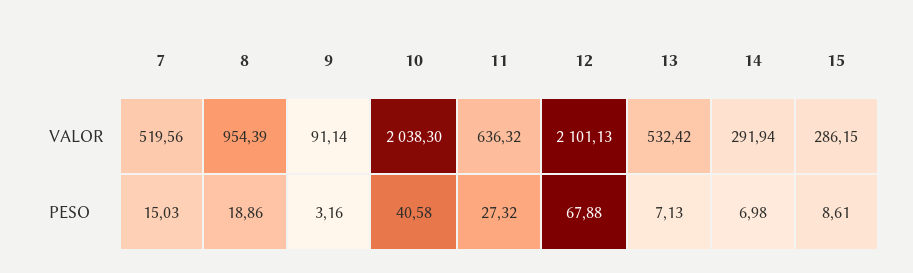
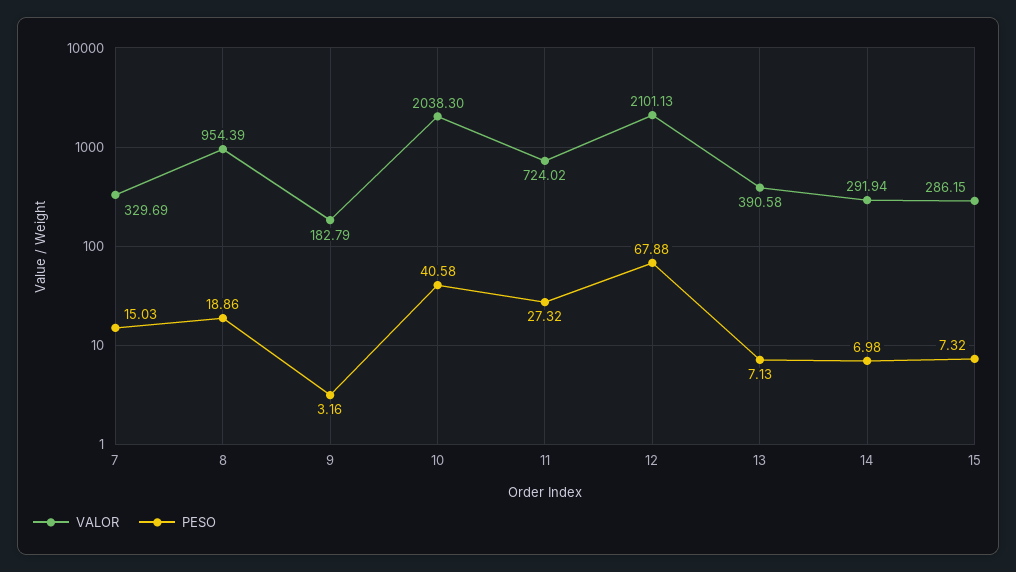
  {
    "VALOR": {
-     "7": 519.56,
+     "7": 329.69,
      "8": 954.39,
-     "9": 91.14,
+     "9": 182.79,
      "10": 2038.3,
-     "11": 636.32,
+     "11": 724.02,
      "12": 2101.13,
-     "13": 532.42,
+     "13": 390.58,
      "14": 291.94,
      "15": 286.15
    },
    "PESO": {
      "7": 15.03,
      "8": 18.86,
      "9": 3.16,
      "10": 40.58,
      "11": 27.32,
      "12": 67.88,
      "13": 7.13,
      "14": 6.98,
-     "15": 8.61
+     "15": 7.32
    }
  }

